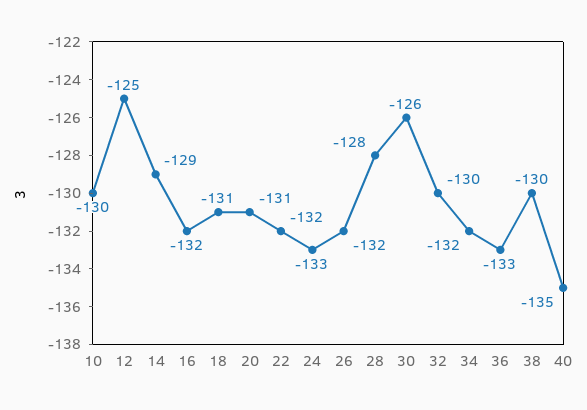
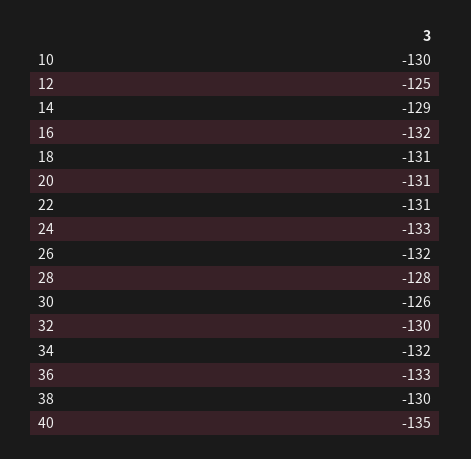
  {
    "10": -130,
    "12": -125,
    "14": -129,
    "16": -132,
    "18": -131,
    "20": -131,
-   "22": -132,
+   "22": -131,
    "24": -133,
    "26": -132,
    "28": -128,
    "30": -126,
    "32": -130,
    "34": -132,
    "36": -133,
    "38": -130,
    "40": -135
  }

